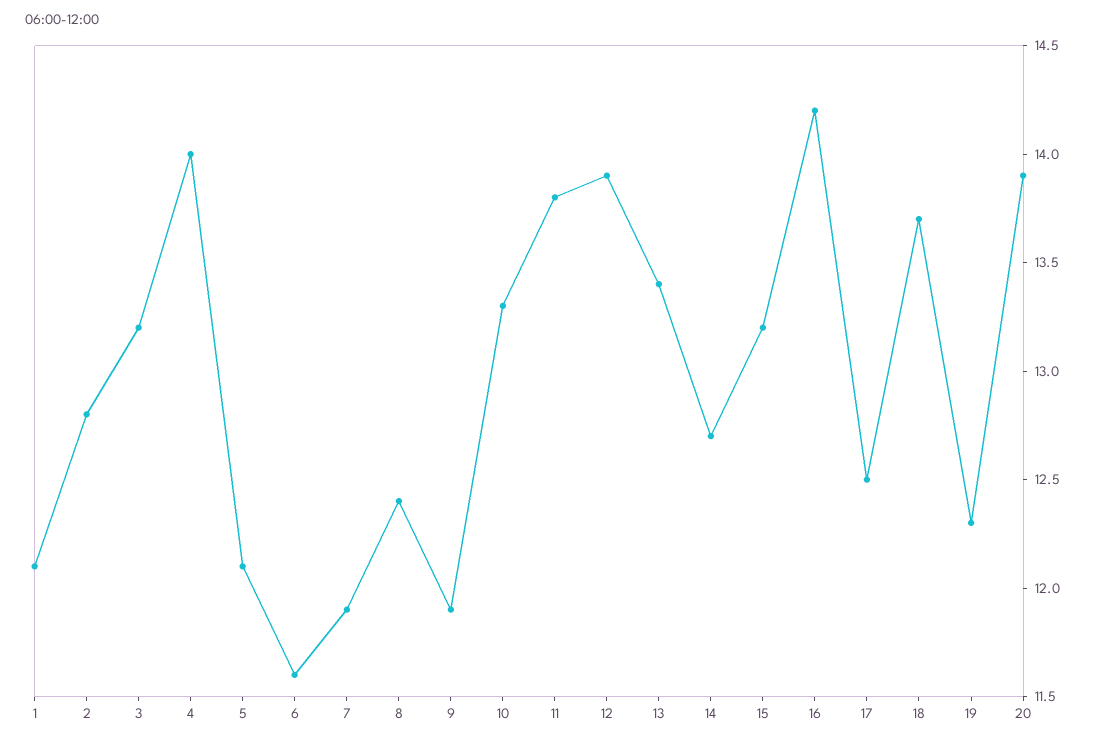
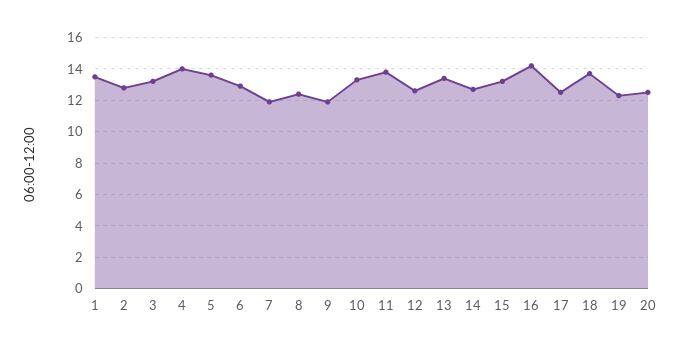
  {
-   "1": 12.1,
+   "1": 13.5,
    "2": 12.8,
    "3": 13.2,
    "4": 14,
-   "5": 12.1,
+   "5": 13.5,
-   "6": 11.6,
+   "6": 13,
    "7": 11.9,
    "8": 12.4,
    "9": 11.9,
    "10": 13.3,
    "11": 13.8,
-   "12": 13.9,
+   "12": 12.5,
    "13": 13.4,
    "14": 12.7,
    "15": 13.2,
    "16": 14.2,
    "17": 12.5,
    "18": 13.7,
    "19": 12.3,
-   "20": 13.9
+   "20": 12.5
  }

